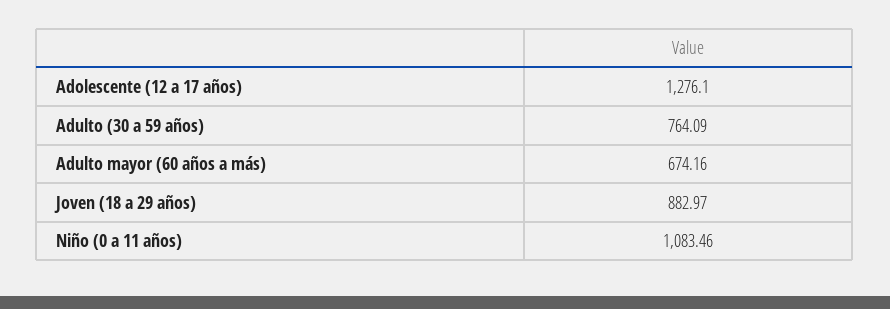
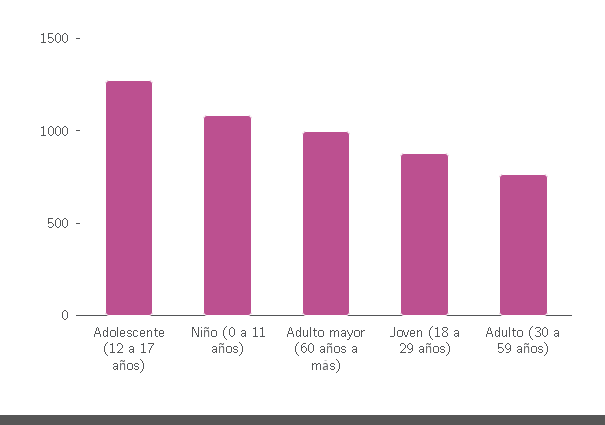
  {
    "Adolescente (12 a 17 años)": 1276.1,
    "Adulto (30 a 59 años)": 764.09,
-   "Adulto mayor (60 años a más)": 674.16,
+   "Adulto mayor (60 años a más)": 1000,
    "Joven (18 a 29 años)": 882.97,
    "Niño (0 a 11 años)": 1083.46
  }

